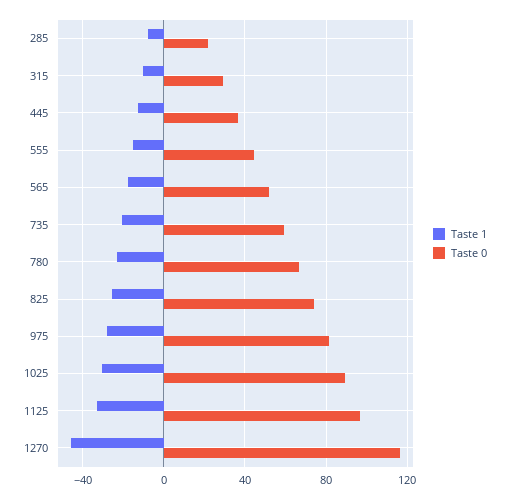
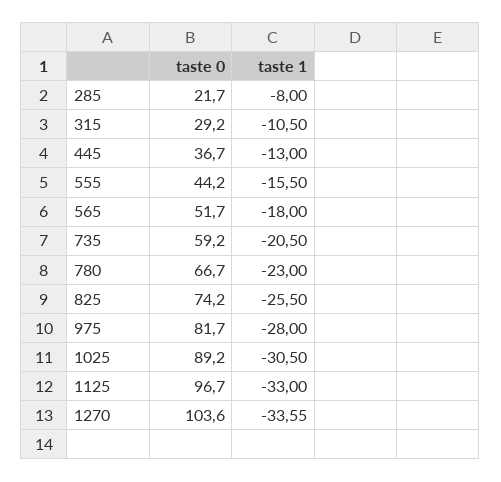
  {
    "Taste 1": {
      "285": -8,
      "315": -10.5,
      "445": -13,
      "555": -15.5,
      "565": -18,
      "735": -20.5,
      "780": -23,
      "825": -25.5,
      "975": -28,
      "1025": -30.5,
      "1125": -33,
-     "1270": -45
+     "1270": -33.55
    },
    "Taste 0": {
      "285": 21.7,
      "315": 29.2,
      "445": 36.7,
      "555": 44.2,
      "565": 51.7,
      "735": 59.2,
      "780": 66.7,
      "825": 74.2,
      "975": 81.7,
      "1025": 89.2,
      "1125": 96.7,
-     "1270": 115
+     "1270": 103.6
    }
  }

